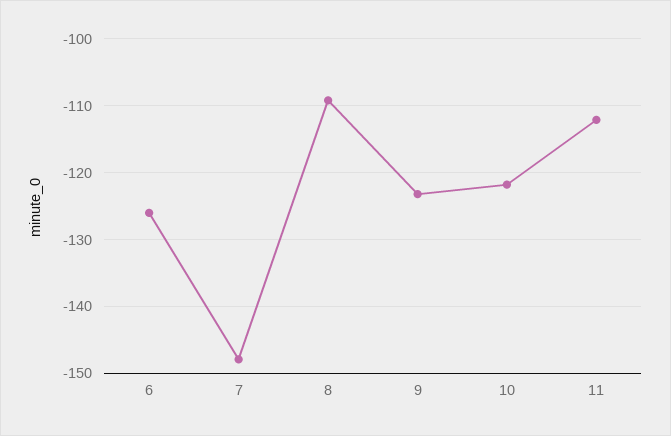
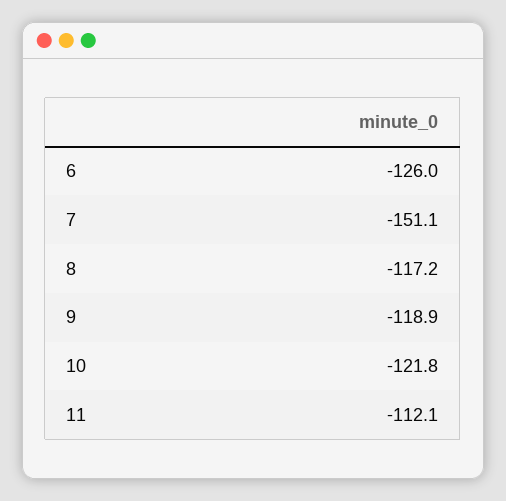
  {
    "6": -126,
-   "7": -148,
+   "7": -151.1,
-   "8": -109,
+   "8": -117.2,
-   "9": -123,
+   "9": -118.9,
    "10": -121.8,
    "11": -112.1
  }

